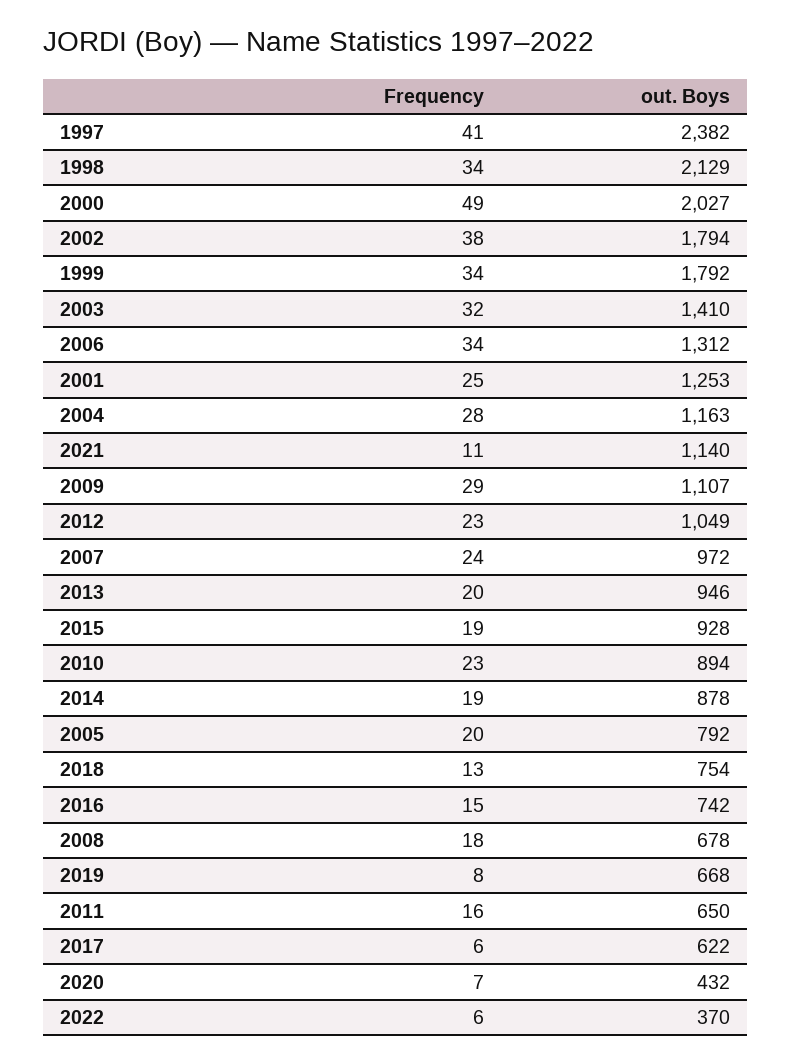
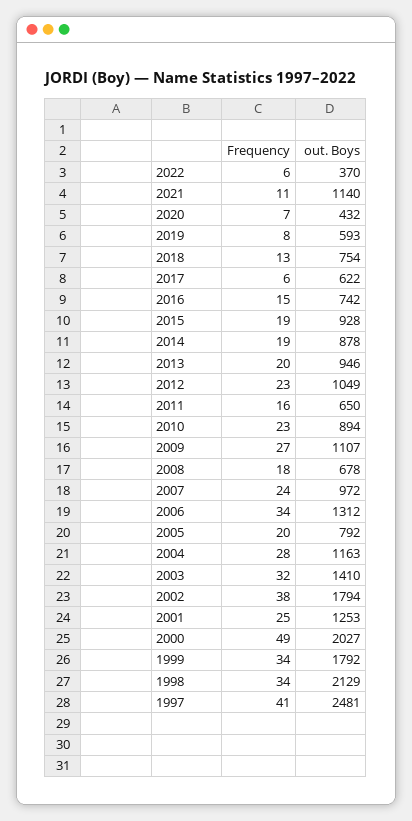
  {
    "Frequency": {
      "1997": 41,
      "1998": 34,
      "2000": 49,
      "2002": 38,
      "1999": 34,
      "2003": 32,
      "2006": 34,
      "2001": 25,
      "2004": 28,
      "2021": 11,
-     "2009": 29,
+     "2009": 27,
      "2012": 23,
      "2007": 24,
      "2013": 20,
      "2015": 19,
      "2010": 23,
      "2014": 19,
      "2005": 20,
      "2018": 13,
      "2016": 15,
      "2008": 18,
      "2019": 8,
      "2011": 16,
      "2017": 6,
      "2020": 7,
      "2022": 6
    },
    "out. Boys": {
-     "1997": 2382,
+     "1997": 2481,
      "1998": 2129,
      "2000": 2027,
      "2002": 1794,
      "1999": 1792,
      "2003": 1410,
      "2006": 1312,
      "2001": 1253,
      "2004": 1163,
      "2021": 1140,
      "2009": 1107,
      "2012": 1049,
      "2007": 972,
      "2013": 946,
      "2015": 928,
      "2010": 894,
      "2014": 878,
      "2005": 792,
      "2018": 754,
      "2016": 742,
      "2008": 678,
-     "2019": 668,
+     "2019": 593,
      "2011": 650,
      "2017": 622,
      "2020": 432,
      "2022": 370
    }
  }

